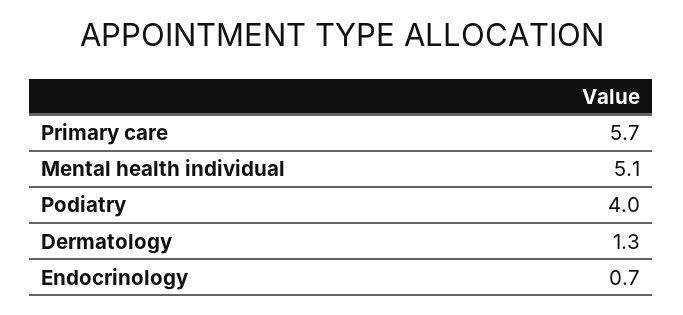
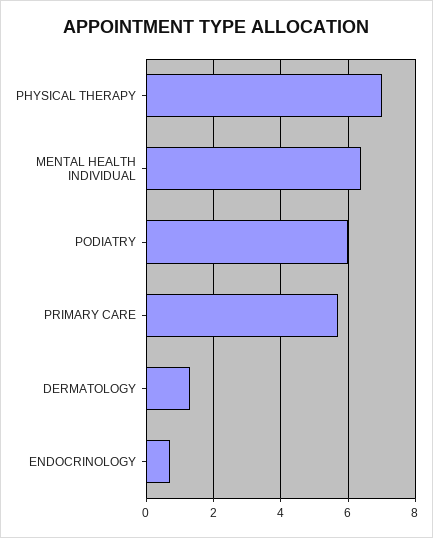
  {
    "Primary care": 5.7,
-   "Mental health individual": 5.1,
+   "Mental health individual": 6.5,
-   "Podiatry": 4,
+   "Podiatry": 6,
    "Dermatology": 1.3,
-   "Endocrinology": 0.7
+   "Endocrinology": 0.7,
+   "PHYSICAL THERAPY": 7
  }

